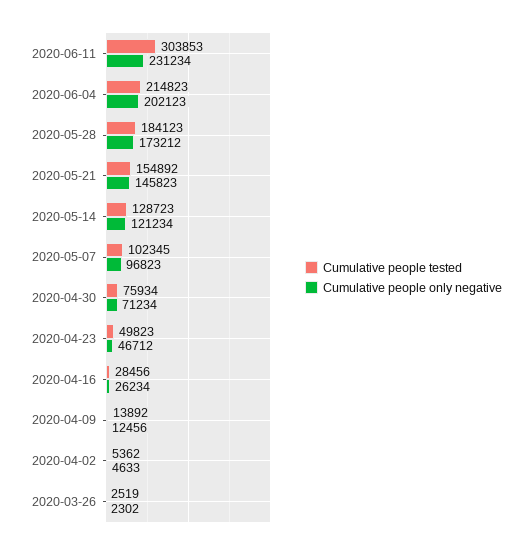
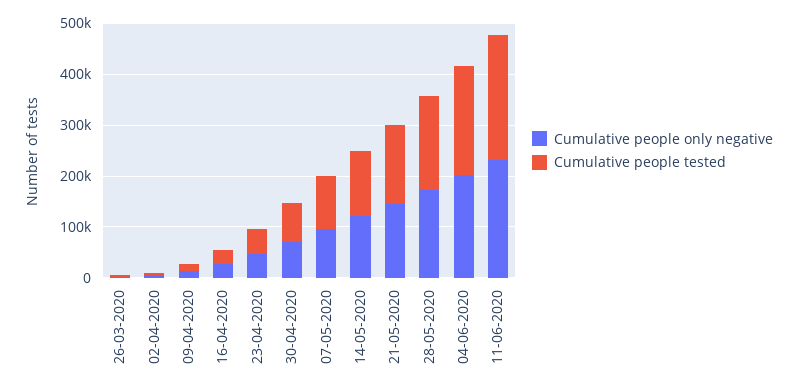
  {
    "Cumulative people tested": {
-     "2020-06-11": 303853,
+     "2020-06-11": 240000,
      "2020-06-04": 214823,
      "2020-05-28": 184123,
      "2020-05-21": 154892,
      "2020-05-14": 128723,
      "2020-05-07": 102345,
      "2020-04-30": 75934,
      "2020-04-23": 49823,
      "2020-04-16": 28456,
      "2020-04-09": 13892,
      "2020-04-02": 5362,
      "2020-03-26": 2519
    },
    "Cumulative people only negative": {
      "2020-06-11": 231234,
      "2020-06-04": 202123,
      "2020-05-28": 173212,
      "2020-05-21": 145823,
      "2020-05-14": 121234,
      "2020-05-07": 96823,
      "2020-04-30": 71234,
      "2020-04-23": 46712,
      "2020-04-16": 26234,
      "2020-04-09": 12456,
      "2020-04-02": 4633,
      "2020-03-26": 2302
    }
  }

